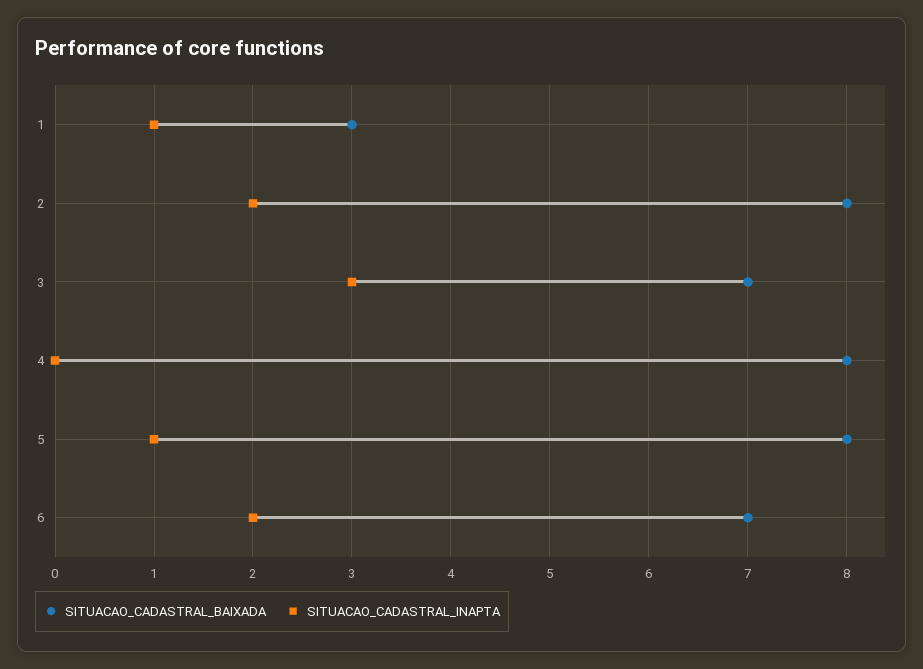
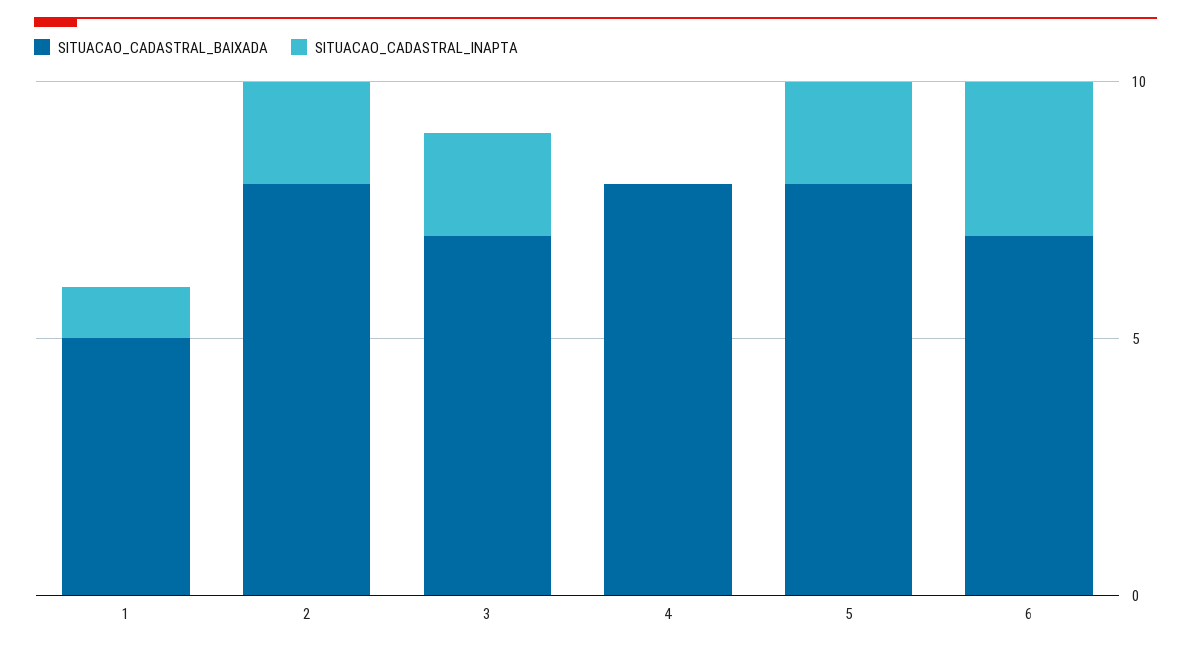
  {
    "SITUACAO_CADASTRAL_BAIXADA": {
-     "1": 3,
+     "1": 5,
      "2": 8,
      "3": 7,
      "4": 8,
      "5": 8,
      "6": 7
    },
    "SITUACAO_CADASTRAL_INAPTA": {
      "1": 1,
      "2": 2,
-     "3": 3,
+     "3": 2,
      "4": 0,
-     "5": 1,
+     "5": 2,
-     "6": 2
+     "6": 3
    }
  }

